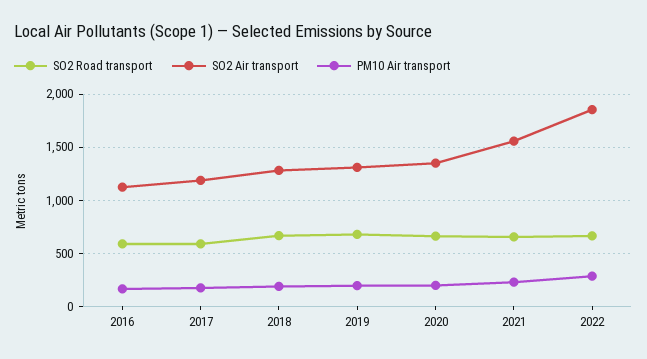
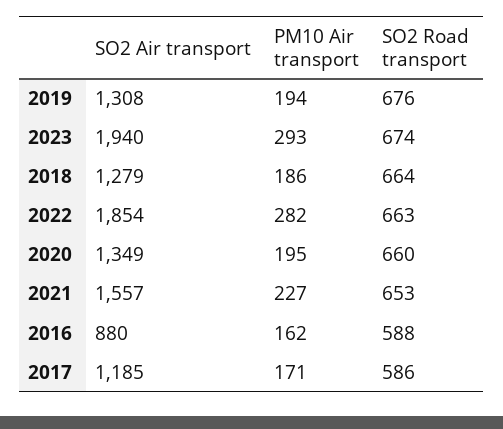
  {
    "SO2 Road transport": {
      "2016": 588,
      "2017": 586,
      "2018": 664,
      "2019": 676,
      "2020": 660,
      "2021": 653,
-     "2022": 663
+     "2022": 663,
+     "2023": 674
    },
    "SO2 Air transport": {
-     "2016": 1100,
+     "2016": 880,
      "2017": 1185,
      "2018": 1279,
      "2019": 1308,
      "2020": 1349,
      "2021": 1557,
-     "2022": 1854
+     "2022": 1854,
+     "2023": 1940
    },
    "PM10 Air transport": {
      "2016": 162,
      "2017": 171,
      "2018": 186,
      "2019": 194,
      "2020": 195,
      "2021": 227,
-     "2022": 282
+     "2022": 282,
+     "2023": 293
    }
  }

